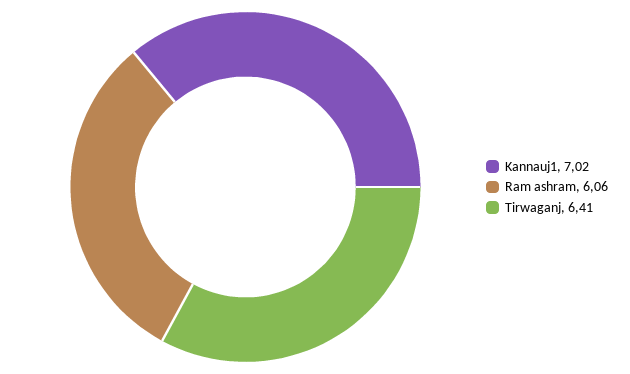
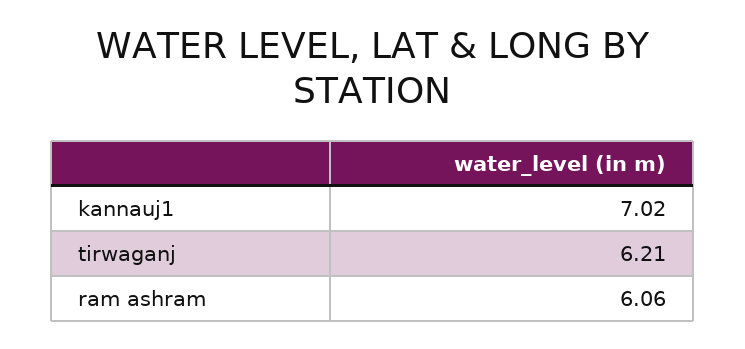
  {
    "Kannauj1": 7.02,
    "Ram ashram": 6.06,
-   "Tirwaganj": 6.41
+   "Tirwaganj": 6.21
  }

